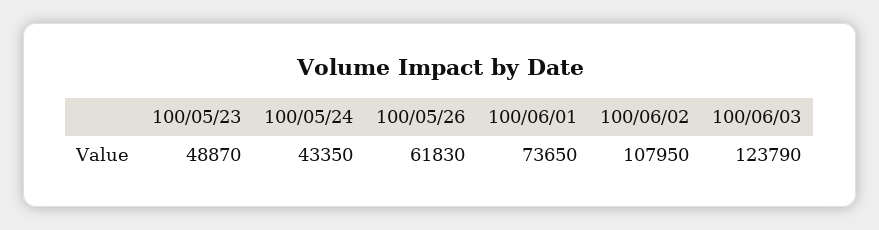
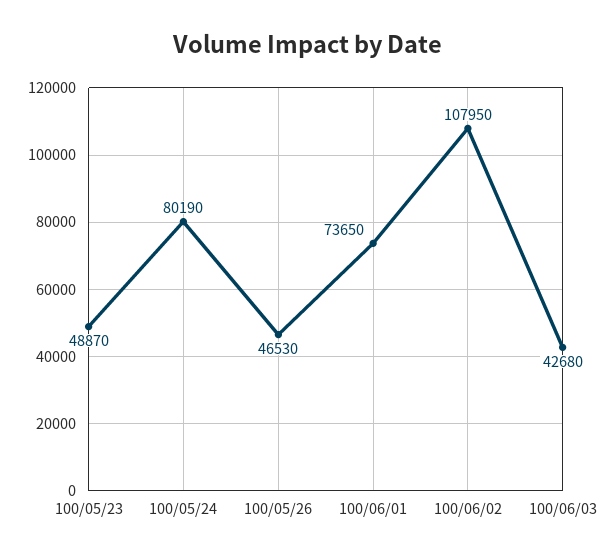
  {
    "100/05/23": 48870,
-   "100/05/24": 43350,
+   "100/05/24": 80190,
-   "100/05/26": 61830,
+   "100/05/26": 46530,
    "100/06/01": 73650,
    "100/06/02": 107950,
-   "100/06/03": 123790
+   "100/06/03": 42680
  }

